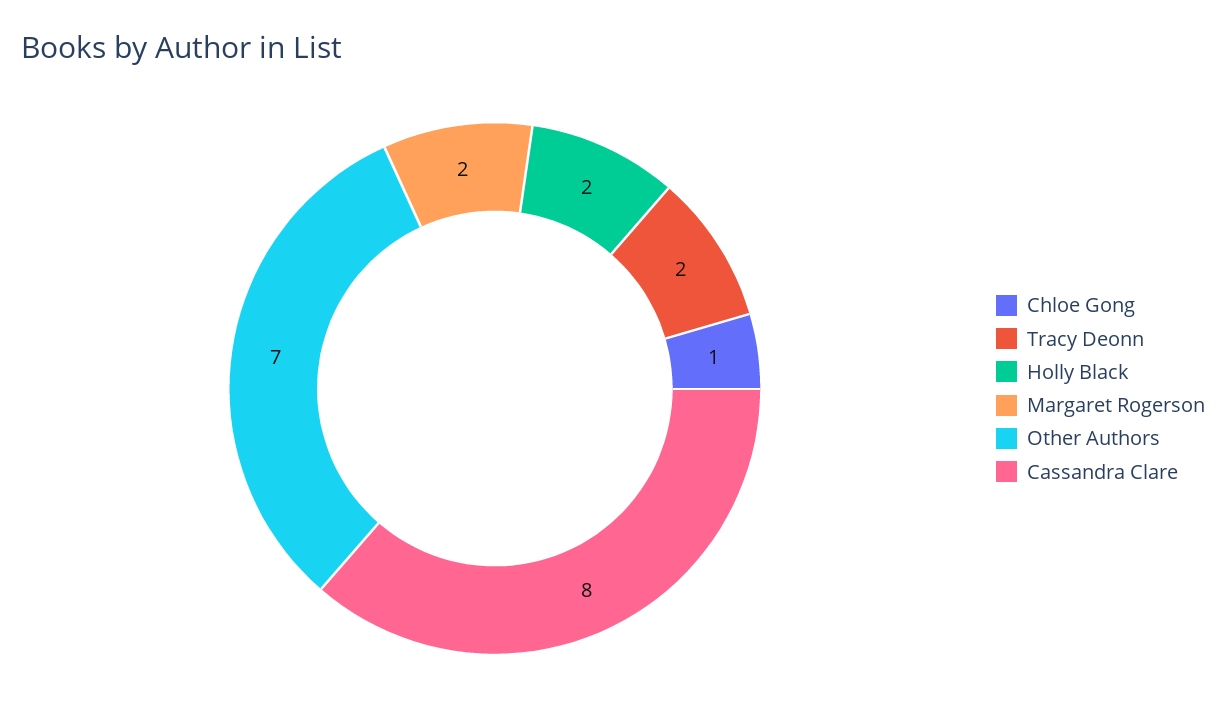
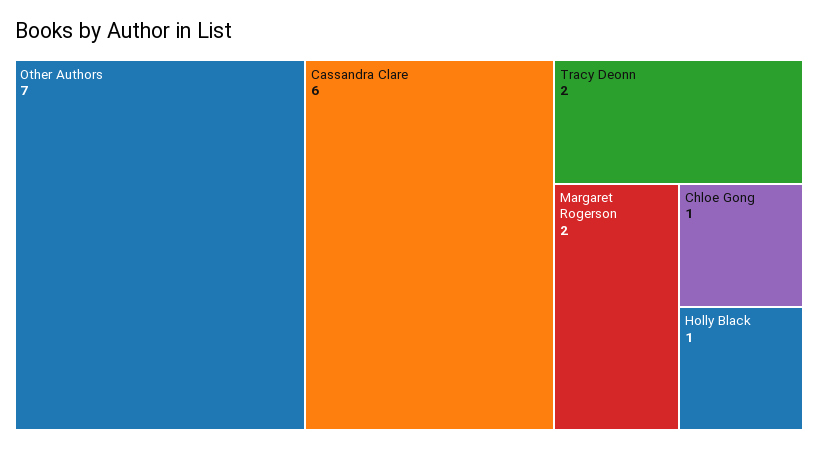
  {
    "Chloe Gong": 1,
    "Tracy Deonn": 2,
-   "Holly Black": 2,
+   "Holly Black": 1,
    "Margaret Rogerson": 2,
    "Other Authors": 7,
-   "Cassandra Clare": 8
+   "Cassandra Clare": 6
  }

